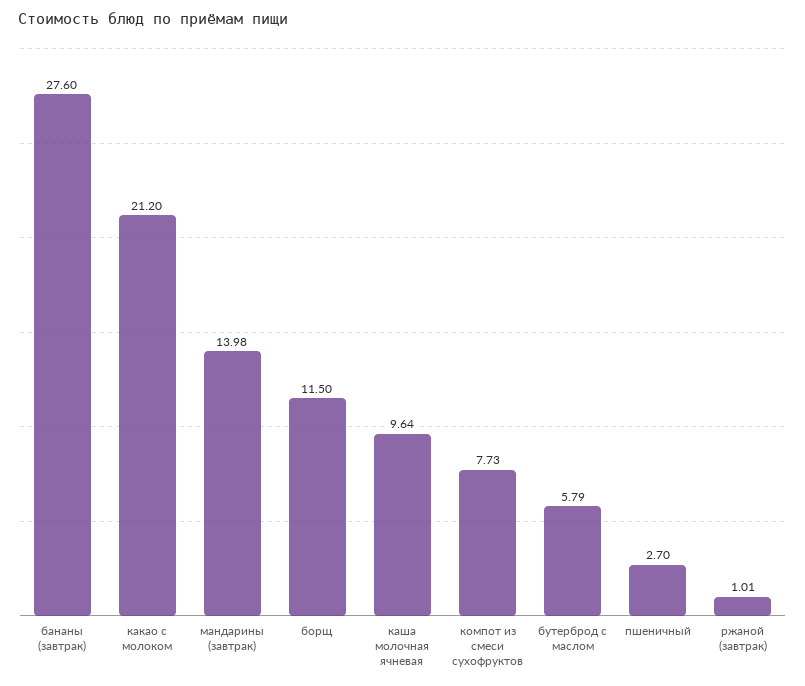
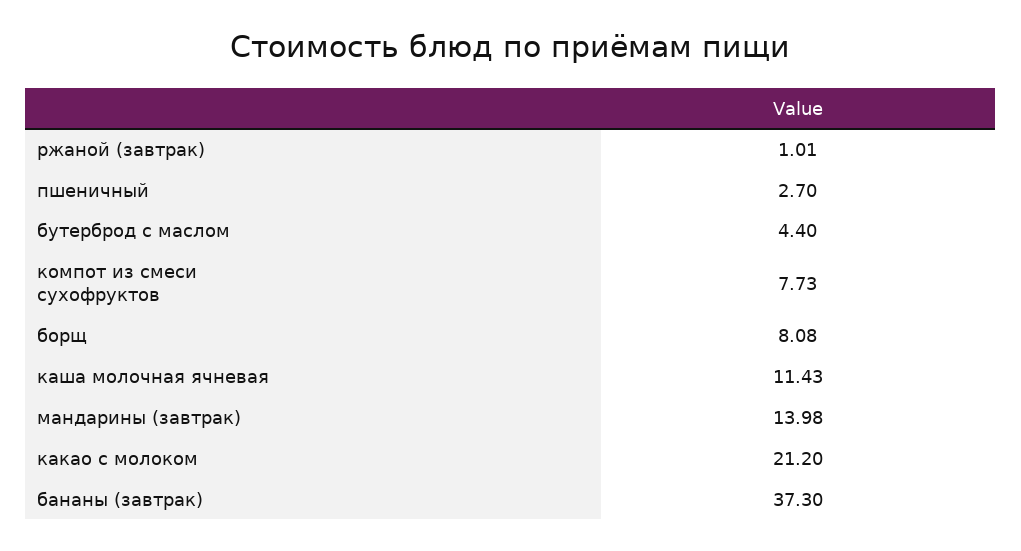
  {
-   "бананы (завтрак)": 27.6,
+   "бананы (завтрак)": 37.3,
    "какао с молоком": 21.2,
    "мандарины (завтрак)": 13.98,
-   "борщ": 11.5,
+   "борщ": 8.08,
-   "каша молочная ячневая": 9.64,
+   "каша молочная ячневая": 11.43,
    "компот из смеси сухофруктов": 7.73,
-   "бутерброд с маслом": 5.79,
+   "бутерброд с маслом": 4.4,
    "пшеничный": 2.7,
    "ржаной (завтрак)": 1.01
  }

